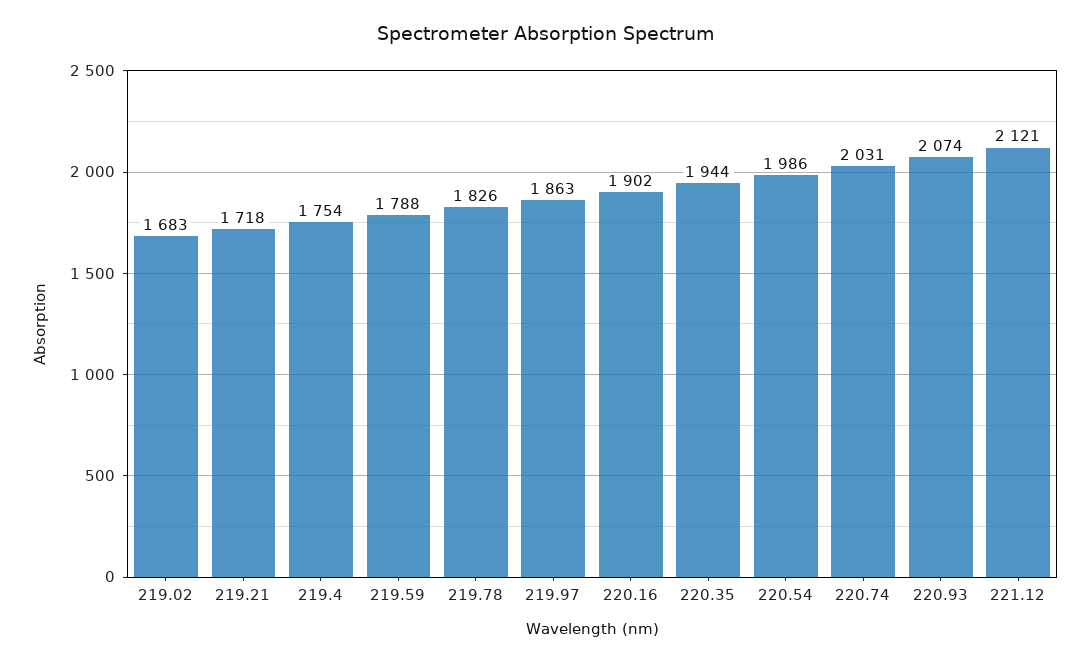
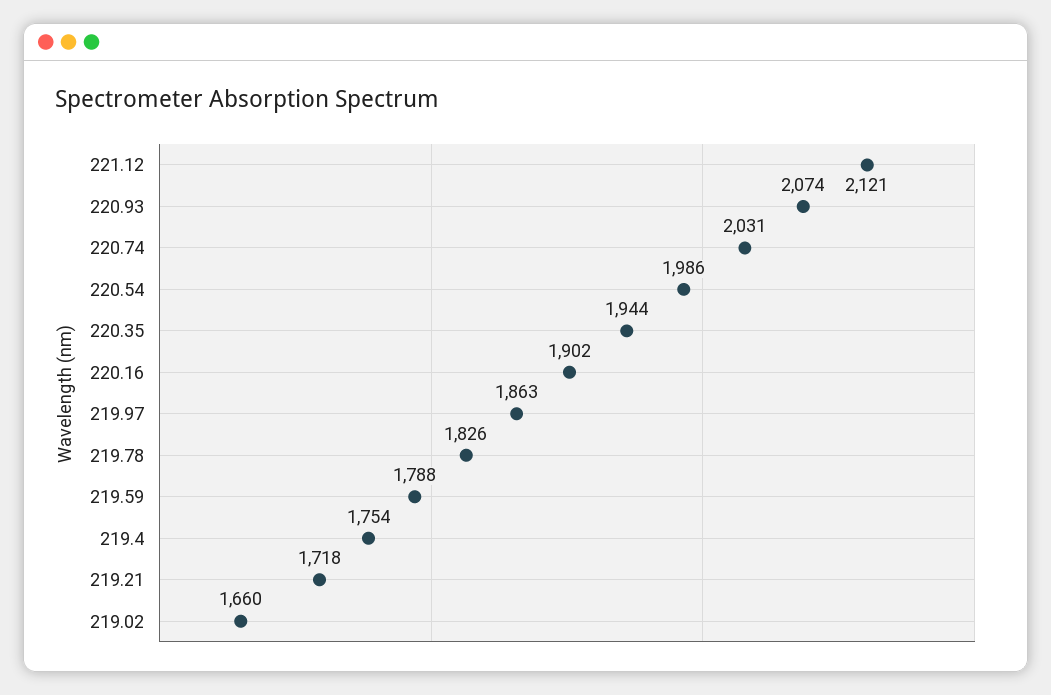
  {
-   "219.02": 1683,
+   "219.02": 1660,
    "219.21": 1718,
    "219.4": 1754,
    "219.59": 1788,
    "219.78": 1826,
    "219.97": 1863,
    "220.16": 1902,
    "220.35": 1944,
    "220.54": 1986,
    "220.74": 2031,
    "220.93": 2074,
    "221.12": 2121
  }

